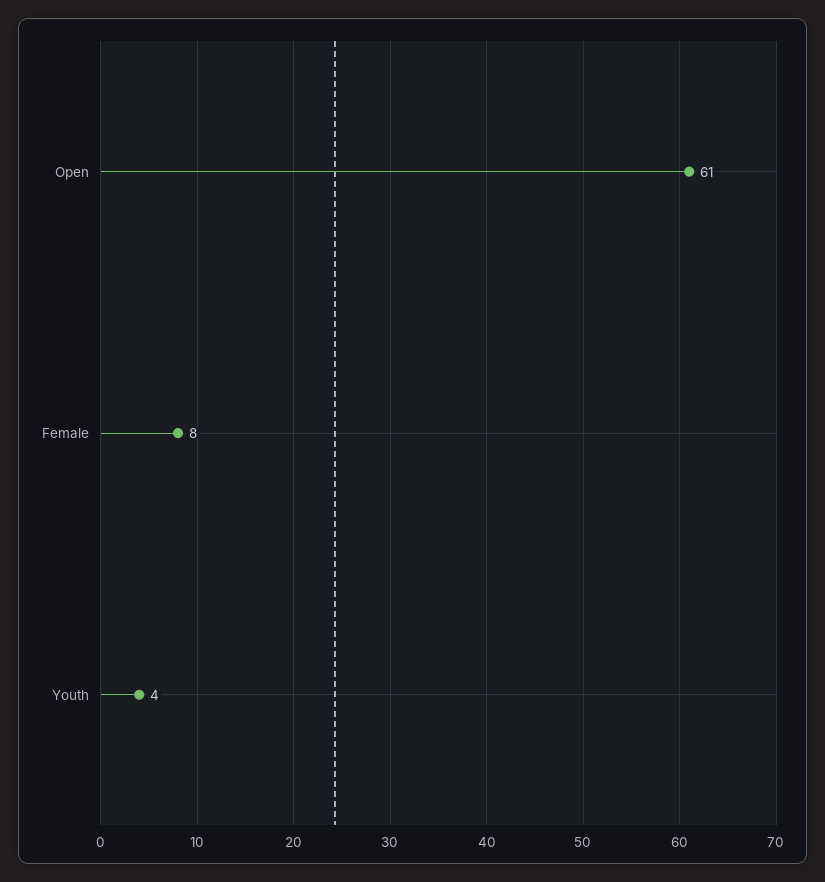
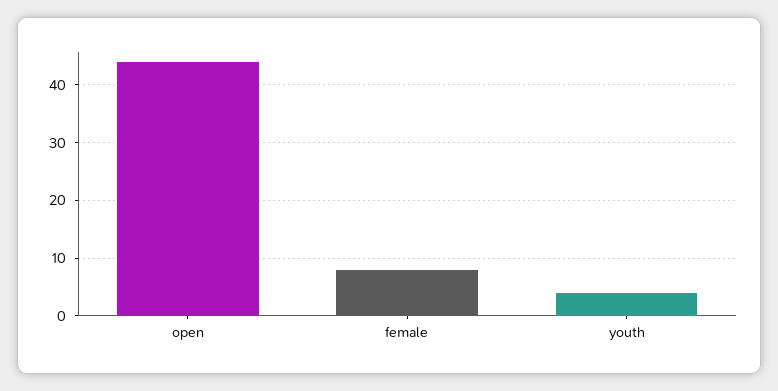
  {
-   "Open": 61,
+   "Open": 45,
    "Female": 8,
    "Youth": 4
  }

